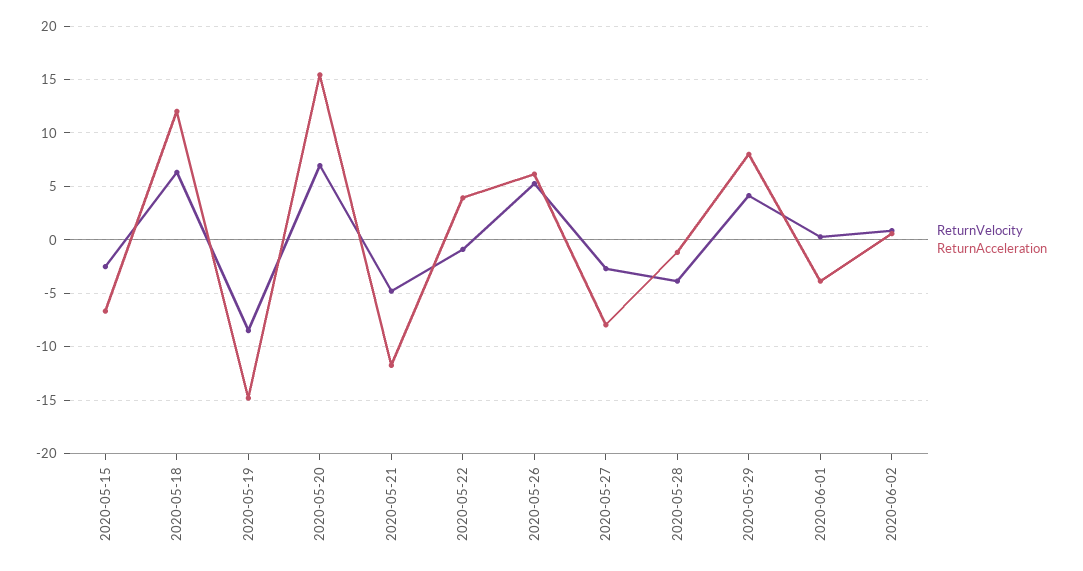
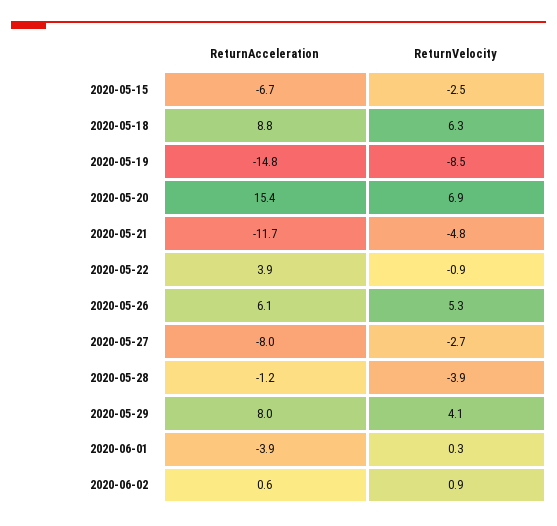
  {
    "ReturnVelocity": {
      "2020-05-15": -2.5,
      "2020-05-18": 6.3,
      "2020-05-19": -8.5,
      "2020-05-20": 6.9,
      "2020-05-21": -4.8,
      "2020-05-22": -0.9,
      "2020-05-26": 5.3,
      "2020-05-27": -2.7,
      "2020-05-28": -3.9,
      "2020-05-29": 4.1,
      "2020-06-01": 0.3,
      "2020-06-02": 0.9
    },
    "ReturnAcceleration": {
      "2020-05-15": -6.7,
-     "2020-05-18": 12,
+     "2020-05-18": 8.8,
      "2020-05-19": -14.8,
      "2020-05-20": 15.4,
      "2020-05-21": -11.7,
      "2020-05-22": 3.9,
      "2020-05-26": 6.1,
      "2020-05-27": -8,
      "2020-05-28": -1.2,
      "2020-05-29": 8,
      "2020-06-01": -3.9,
      "2020-06-02": 0.6
    }
  }

